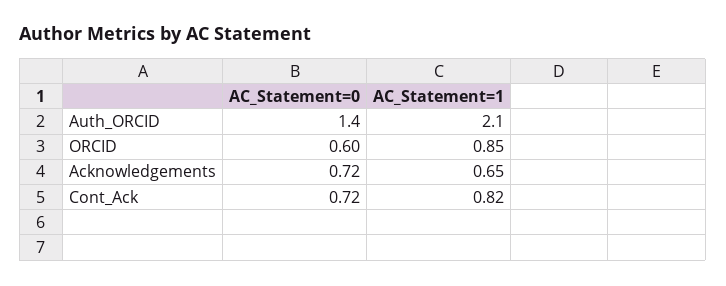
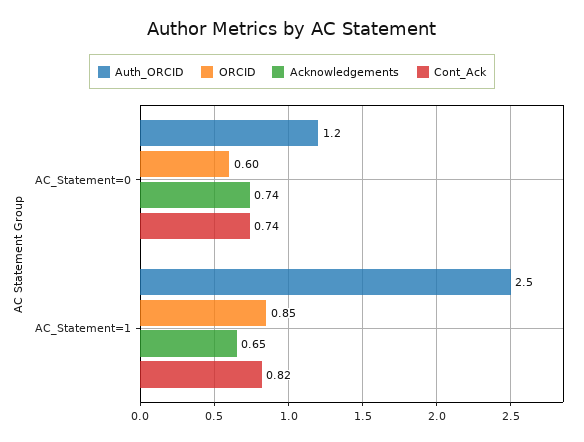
  {
    "Auth_ORCID": {
-     "AC_Statement=0": 1.4,
+     "AC_Statement=0": 1.2,
-     "AC_Statement=1": 2.1
+     "AC_Statement=1": 2.5
    },
    "ORCID": {
      "AC_Statement=0": 0.6,
      "AC_Statement=1": 0.85
    },
    "Acknowledgements": {
-     "AC_Statement=0": 0.72,
+     "AC_Statement=0": 0.74,
      "AC_Statement=1": 0.65
    },
    "Cont_Ack": {
-     "AC_Statement=0": 0.72,
+     "AC_Statement=0": 0.74,
      "AC_Statement=1": 0.82
    }
  }

